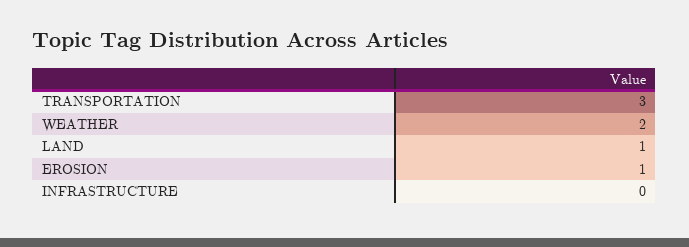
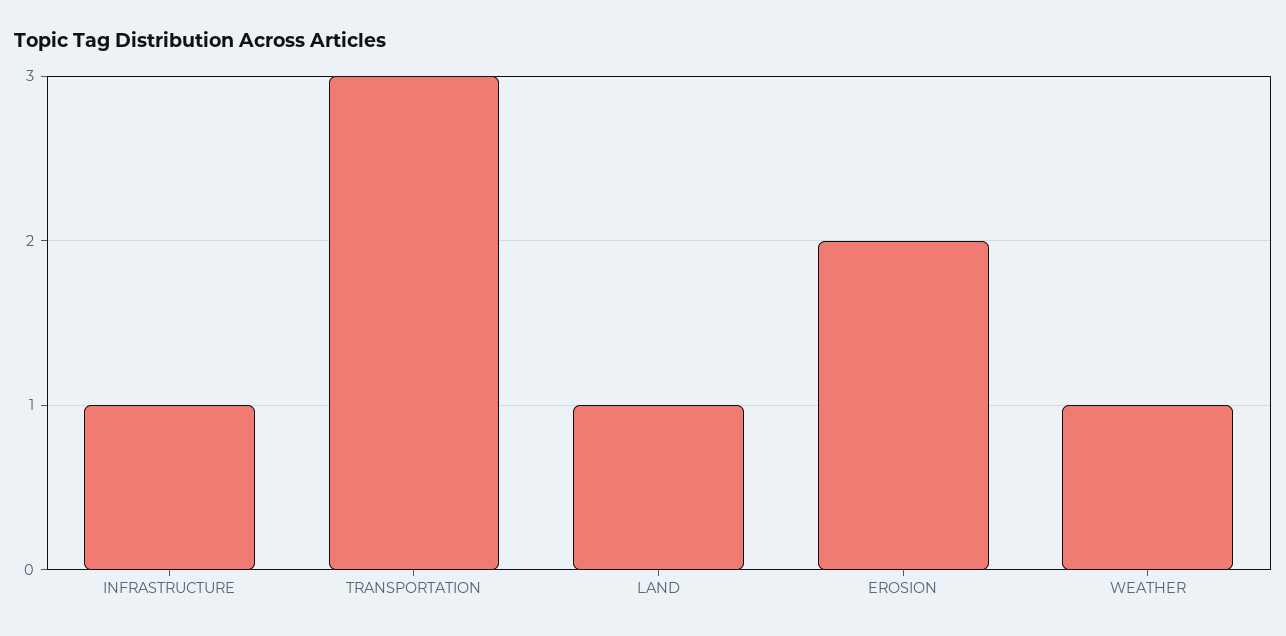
  {
    "TRANSPORTATION": 3,
-   "WEATHER": 2,
+   "WEATHER": 1,
    "LAND": 1,
-   "EROSION": 1,
+   "EROSION": 2,
-   "INFRASTRUCTURE": 0
+   "INFRASTRUCTURE": 1
  }

